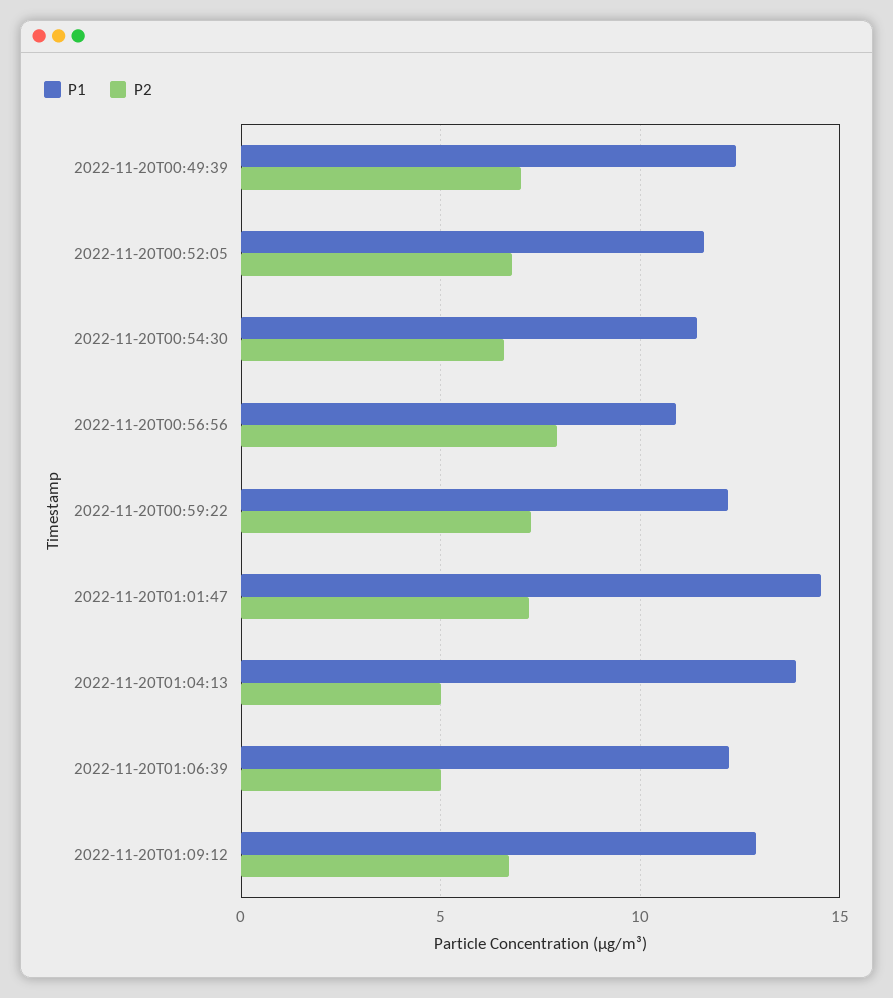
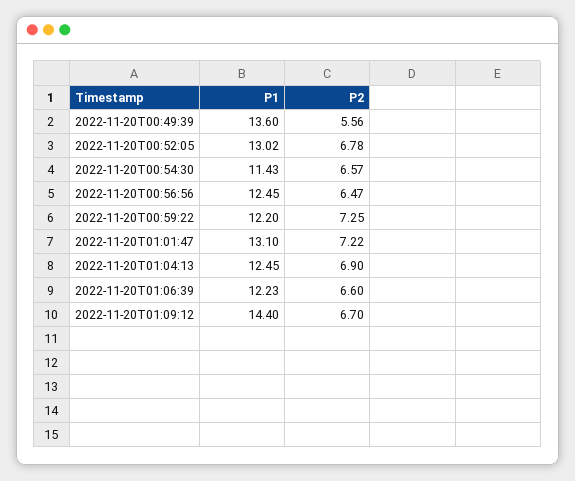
  {
    "P1": {
-     "2022-11-20T00:49:39": 12.5,
+     "2022-11-20T00:49:39": 13.6,
-     "2022-11-20T00:52:05": 11.5,
+     "2022-11-20T00:52:05": 13.02,
      "2022-11-20T00:54:30": 11.43,
-     "2022-11-20T00:56:56": 11,
+     "2022-11-20T00:56:56": 12.45,
      "2022-11-20T00:59:22": 12.2,
-     "2022-11-20T01:01:47": 14.5,
+     "2022-11-20T01:01:47": 13.1,
-     "2022-11-20T01:04:13": 14,
+     "2022-11-20T01:04:13": 12.45,
      "2022-11-20T01:06:39": 12.23,
-     "2022-11-20T01:09:12": 13
+     "2022-11-20T01:09:12": 14.4
    },
    "P2": {
-     "2022-11-20T00:49:39": 7,
+     "2022-11-20T00:49:39": 5.56,
      "2022-11-20T00:52:05": 6.78,
      "2022-11-20T00:54:30": 6.57,
-     "2022-11-20T00:56:56": 8,
+     "2022-11-20T00:56:56": 6.47,
      "2022-11-20T00:59:22": 7.25,
      "2022-11-20T01:01:47": 7.22,
-     "2022-11-20T01:04:13": 5,
+     "2022-11-20T01:04:13": 6.9,
-     "2022-11-20T01:06:39": 5,
+     "2022-11-20T01:06:39": 6.6,
      "2022-11-20T01:09:12": 6.7
    }
  }

